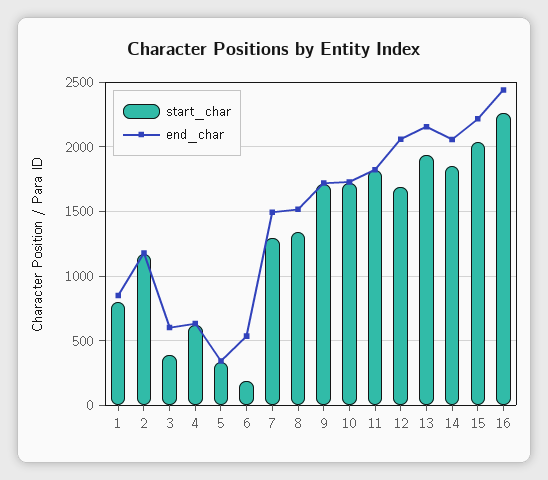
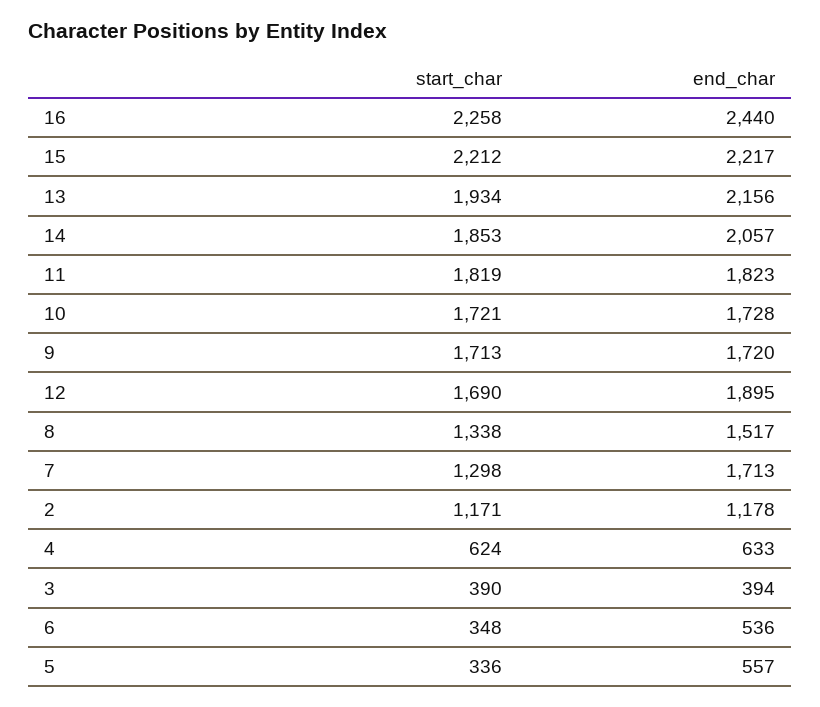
  {
    "start_char": {
-     "1": 800,
      "2": 1171,
      "3": 390,
      "4": 624,
      "5": 336,
-     "6": 200,
+     "6": 348,
      "7": 1298,
      "8": 1338,
      "9": 1713,
      "10": 1721,
      "11": 1819,
      "12": 1690,
      "13": 1934,
      "14": 1853,
-     "15": 2050,
+     "15": 2212,
      "16": 2258
    },
    "end_char": {
-     "1": 850,
      "2": 1178,
-     "3": 600,
+     "3": 394,
      "4": 633,
-     "5": 350,
+     "5": 557,
      "6": 536,
-     "7": 1500,
+     "7": 1713,
      "8": 1517,
      "9": 1720,
      "10": 1728,
      "11": 1823,
-     "12": 2050,
+     "12": 1895,
      "13": 2156,
      "14": 2057,
      "15": 2217,
      "16": 2440
    }
  }

